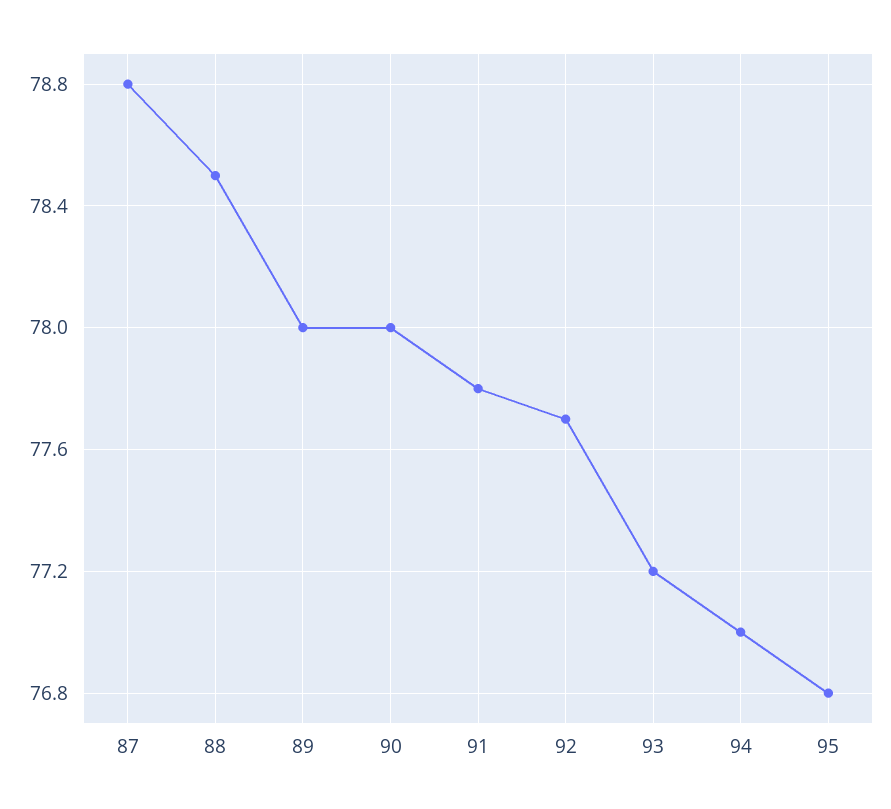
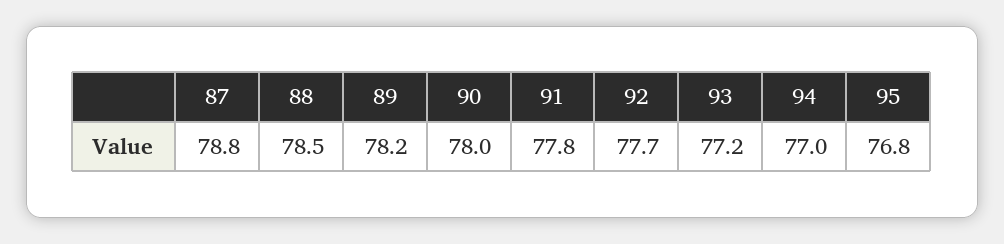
  {
    "87": 78.8,
    "88": 78.5,
-   "89": 78,
+   "89": 78.2,
    "90": 78,
    "91": 77.8,
    "92": 77.7,
    "93": 77.2,
    "94": 77,
    "95": 76.8
  }

